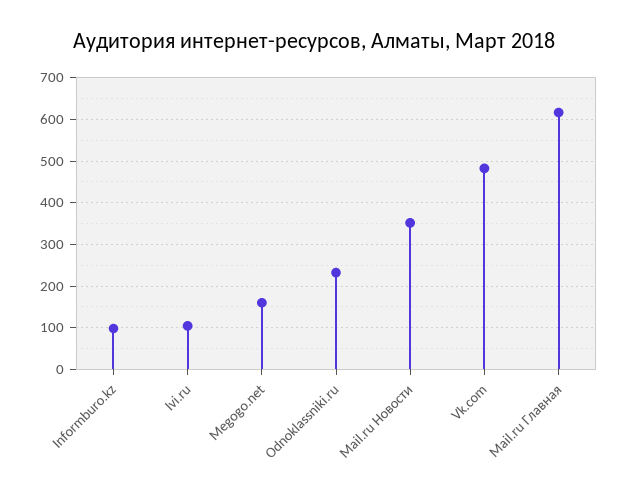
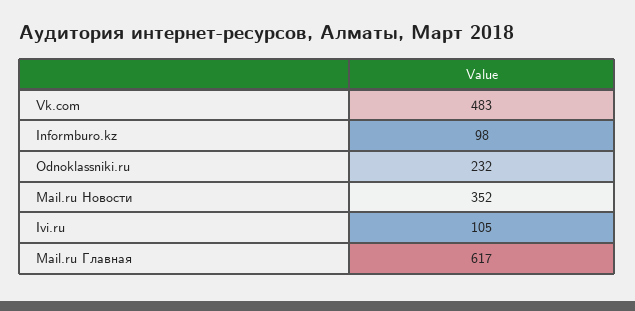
  {
    "Informburo.kz": 98,
    "Ivi.ru": 105,
-   "Megogo.net": 160,
    "Odnoklassniki.ru": 232,
    "Mail.ru Новости": 352,
    "Vk.com": 483,
    "Mail.ru Главная": 617
  }

